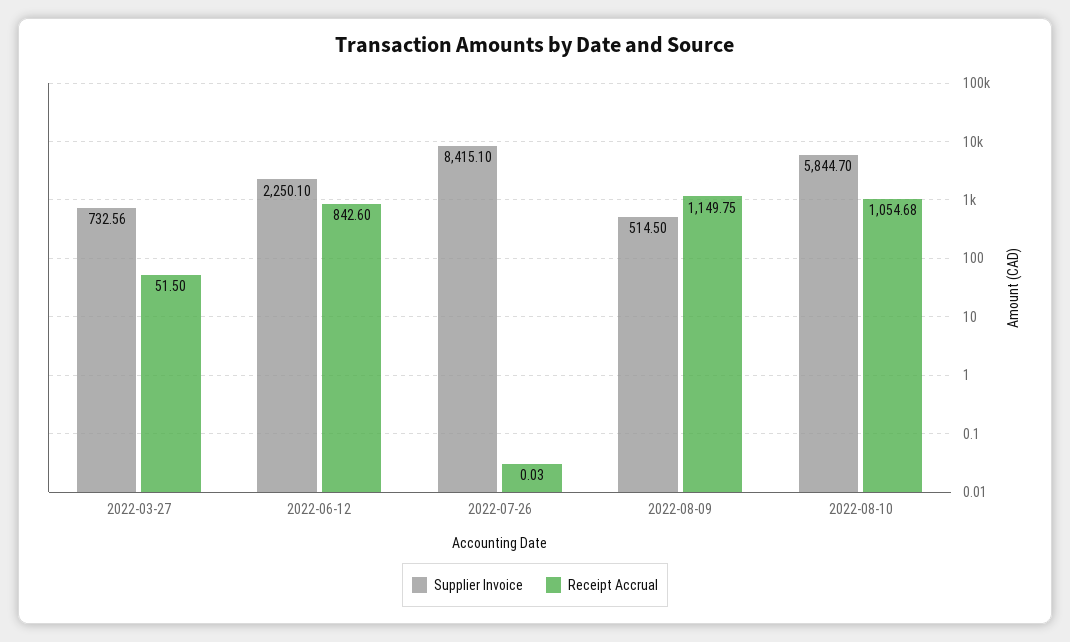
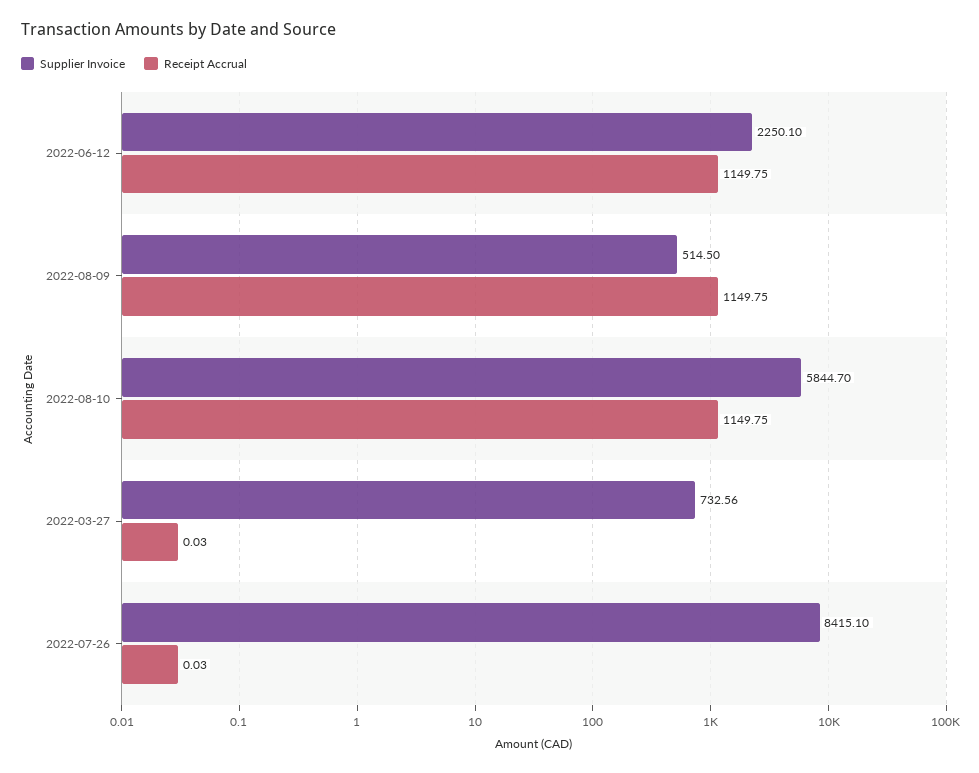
  {
    "Supplier Invoice": {
      "2022-03-27": 732.56,
      "2022-06-12": 2250.1,
      "2022-07-26": 8415.1,
      "2022-08-09": 514.5,
      "2022-08-10": 5844.7
    },
    "Receipt Accrual": {
-     "2022-03-27": 51.5,
+     "2022-03-27": 0.03,
-     "2022-06-12": 842.6,
+     "2022-06-12": 1149.75,
      "2022-07-26": 0.03,
      "2022-08-09": 1149.75,
-     "2022-08-10": 1054.68
+     "2022-08-10": 1149.75
    }
  }

